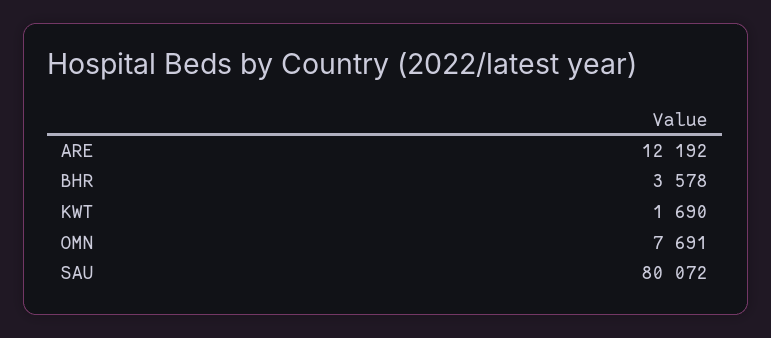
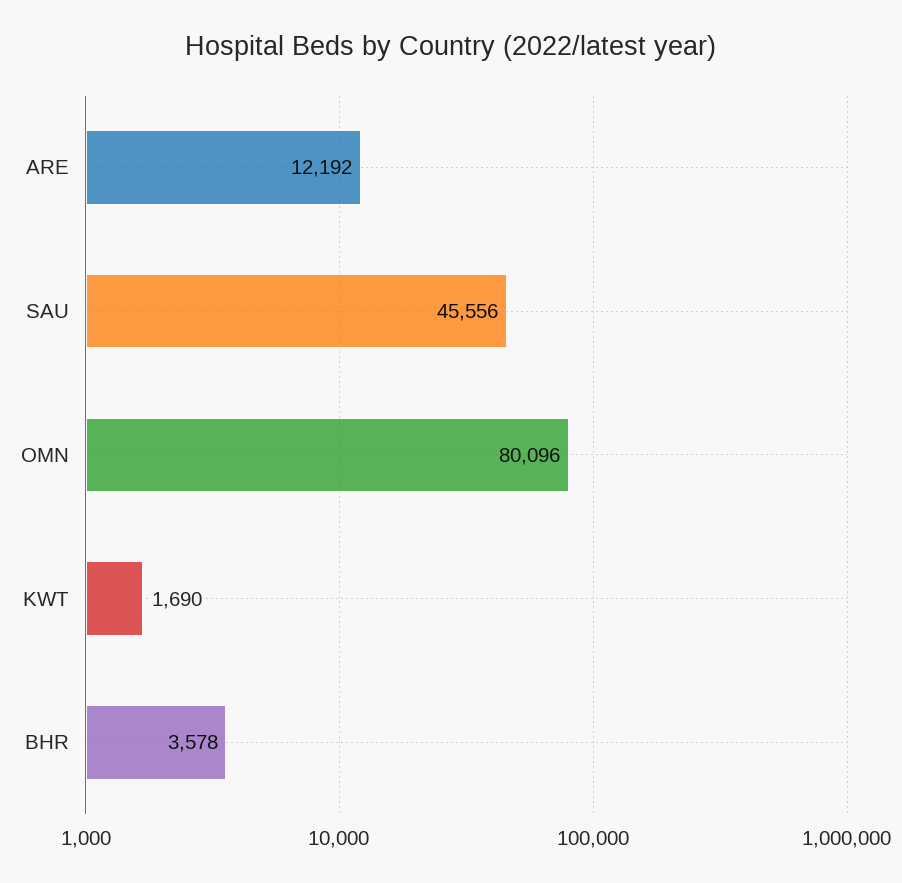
  {
    "ARE": 12192,
    "BHR": 3578,
    "KWT": 1690,
-   "OMN": 7691,
+   "OMN": 80096,
-   "SAU": 80072
+   "SAU": 45556
  }

